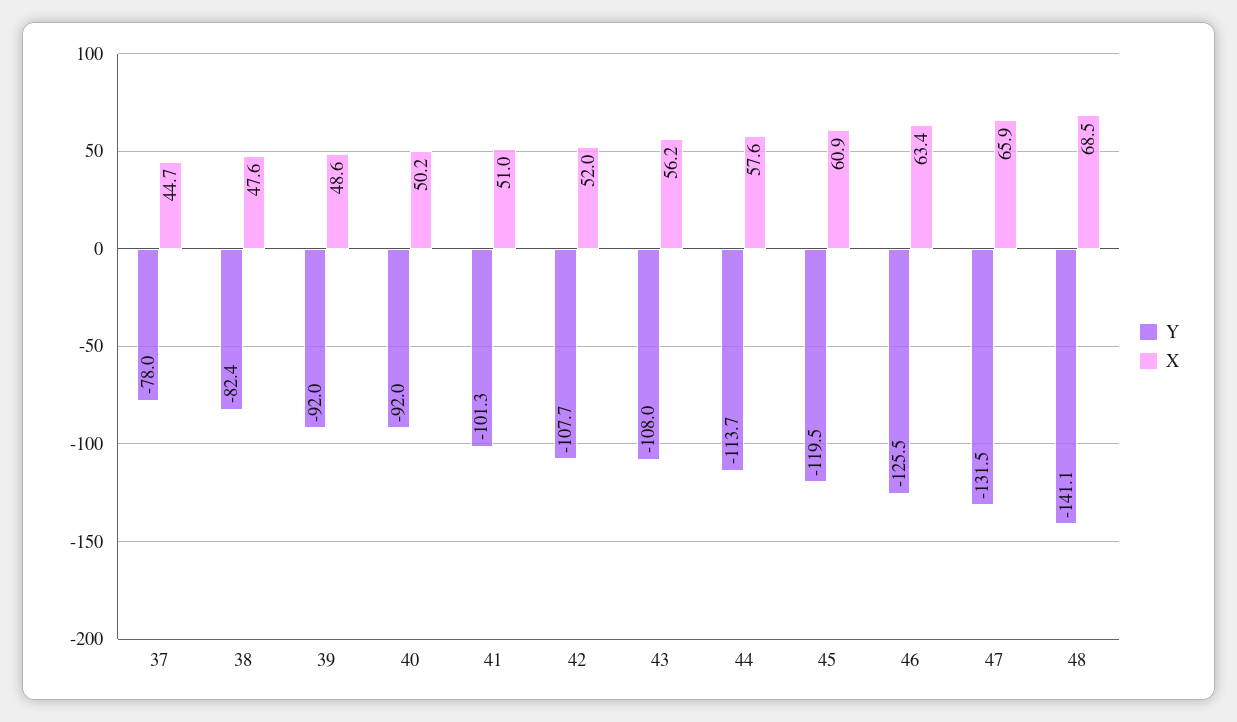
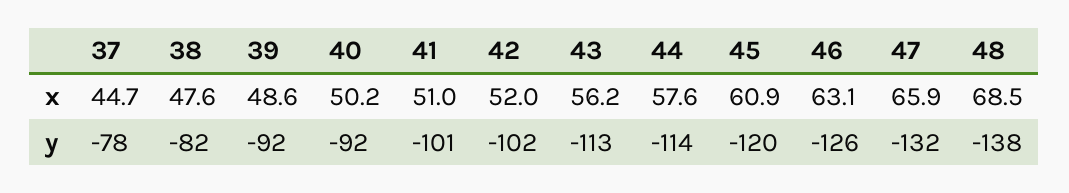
  {
    "Y": {
      "37": -78,
      "38": -82.4,
      "39": -92,
      "40": -92,
      "41": -101.3,
-     "42": -107.7,
+     "42": -102,
-     "43": -108,
+     "43": -113,
      "44": -113.7,
      "45": -119.5,
      "46": -125.5,
      "47": -131.5,
-     "48": -141.1
+     "48": -138
    },
    "X": {
      "37": 44.7,
      "38": 47.6,
      "39": 48.6,
      "40": 50.2,
      "41": 51,
      "42": 52,
      "43": 56.2,
      "44": 57.6,
      "45": 60.9,
-     "46": 63.4,
+     "46": 63.1,
      "47": 65.9,
      "48": 68.5
    }
  }

